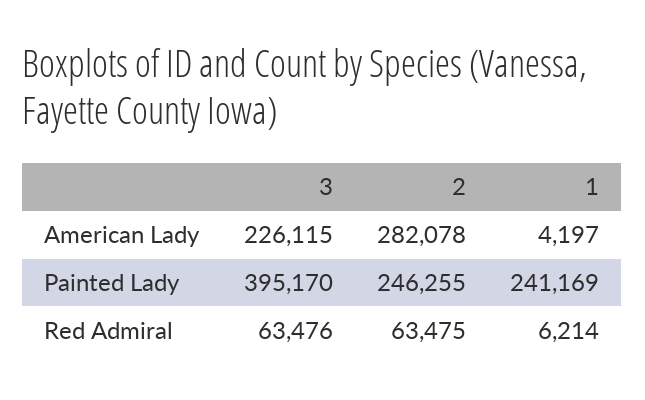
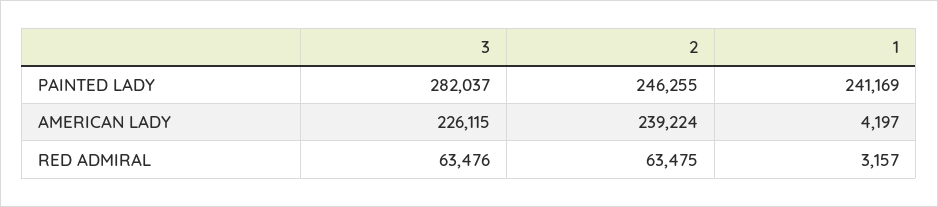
  {
    "3": {
      "American Lady": 226115,
-     "Painted Lady": 395170,
+     "Painted Lady": 282037,
      "Red Admiral": 63476
    },
    "2": {
-     "American Lady": 282078,
+     "American Lady": 239224,
      "Painted Lady": 246255,
      "Red Admiral": 63475
    },
    "1": {
      "American Lady": 4197,
      "Painted Lady": 241169,
-     "Red Admiral": 6214
+     "Red Admiral": 3157
    }
  }

